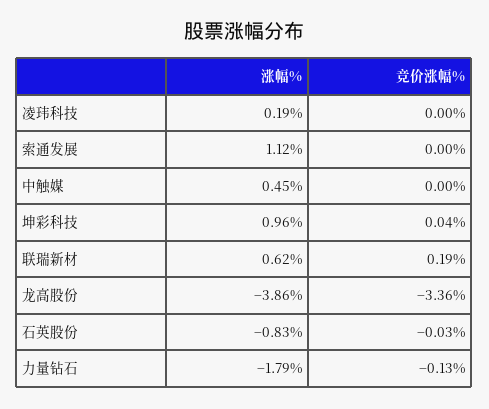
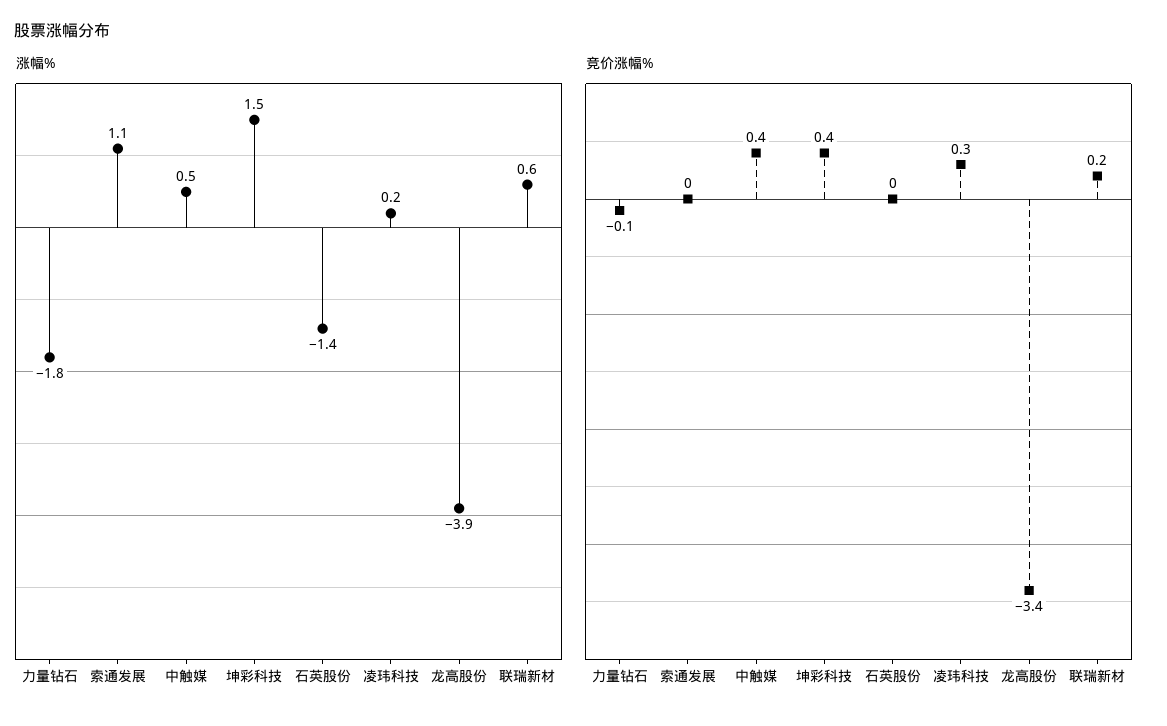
  {
    "涨幅%": {
      "凌玮科技": 0.19,
      "索通发展": 1.12,
      "中触媒": 0.45,
-     "坤彩科技": 0.96,
+     "坤彩科技": 1.5,
      "联瑞新材": 0.62,
      "龙高股份": -3.86,
-     "石英股份": -0.83,
+     "石英股份": -1.4,
      "力量钻石": -1.79
    },
    "竞价涨幅%": {
-     "凌玮科技": 0,
+     "凌玮科技": 0.3,
      "索通发展": 0,
-     "中触媒": 0,
+     "中触媒": 0.4,
-     "坤彩科技": 0.04,
+     "坤彩科技": 0.4,
      "联瑞新材": 0.19,
      "龙高股份": -3.36,
      "石英股份": -0.03,
      "力量钻石": -0.13
    }
  }

